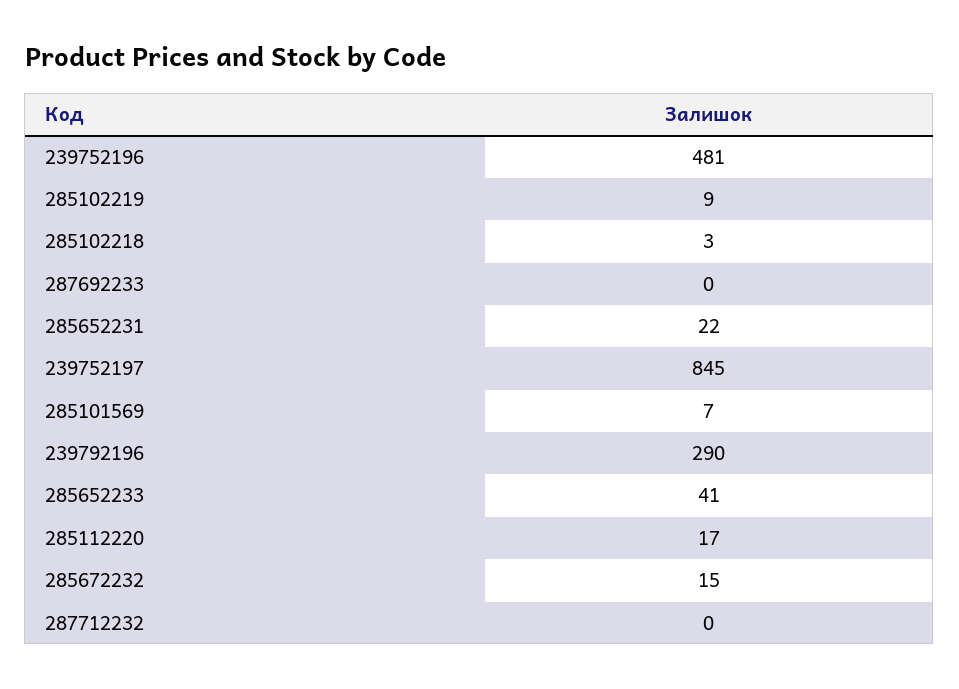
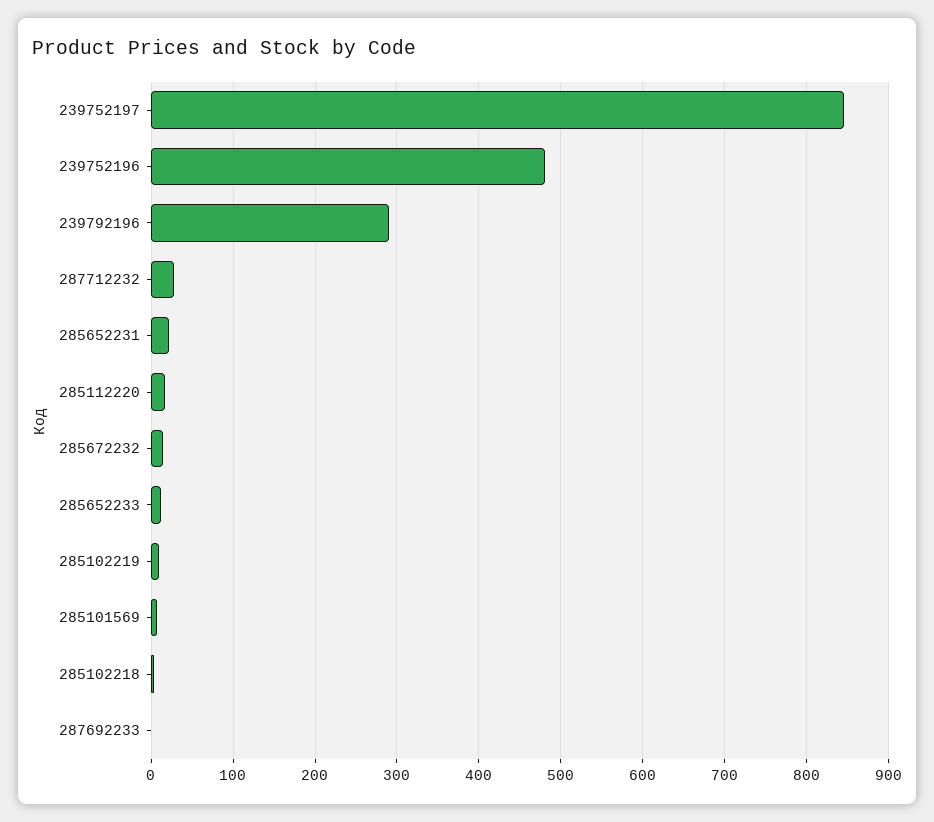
  {
    "239752196": 481,
    "285102219": 9,
    "285102218": 3,
    "287692233": 0,
    "285652231": 22,
    "239752197": 845,
    "285101569": 7,
    "239792196": 290,
-   "285652233": 41,
+   "285652233": 10,
    "285112220": 17,
    "285672232": 15,
-   "287712232": 0
+   "287712232": 30
  }

